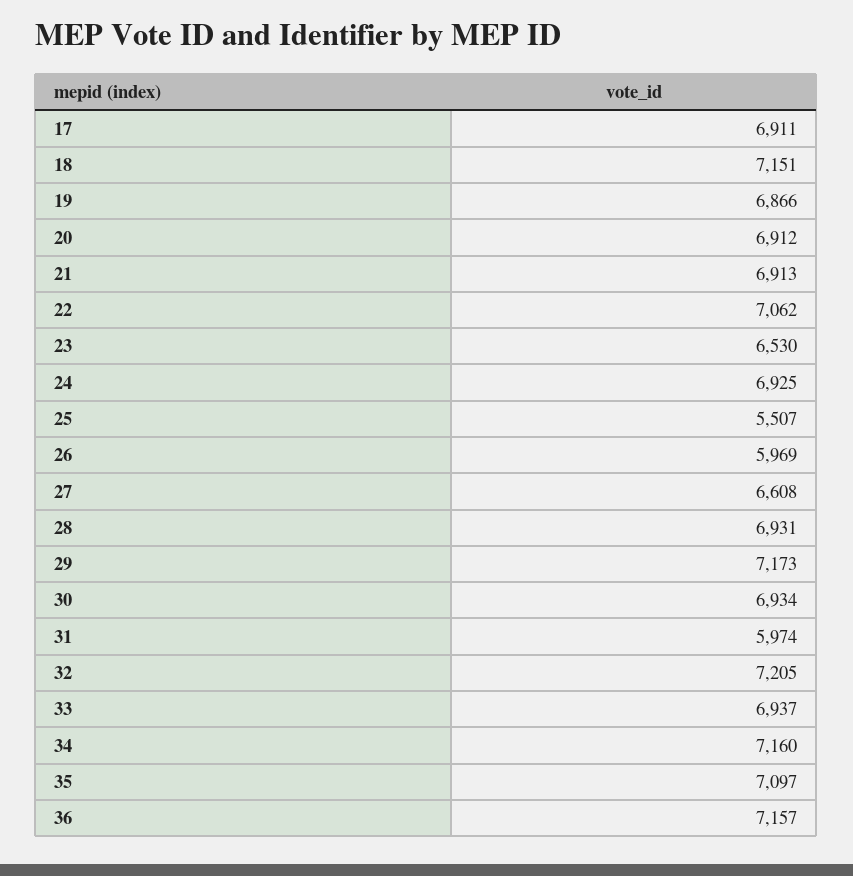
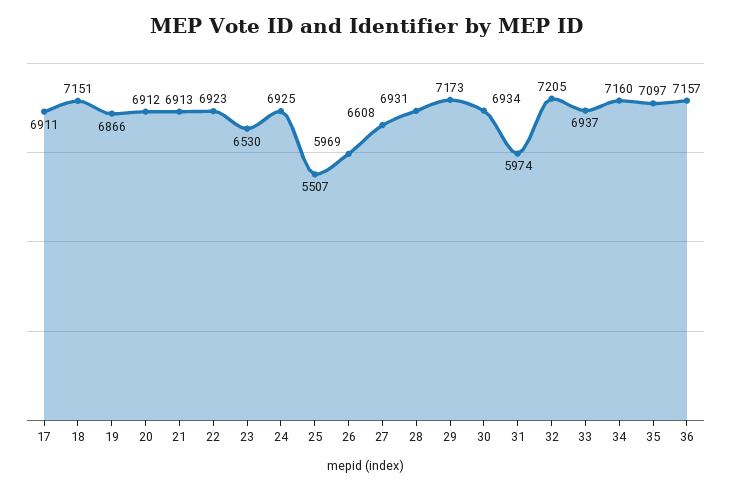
  {
    "17": 6911,
    "18": 7151,
    "19": 6866,
    "20": 6912,
    "21": 6913,
-   "22": 7062,
+   "22": 6923,
    "23": 6530,
    "24": 6925,
    "25": 5507,
    "26": 5969,
    "27": 6608,
    "28": 6931,
    "29": 7173,
    "30": 6934,
    "31": 5974,
    "32": 7205,
    "33": 6937,
    "34": 7160,
    "35": 7097,
    "36": 7157
  }

